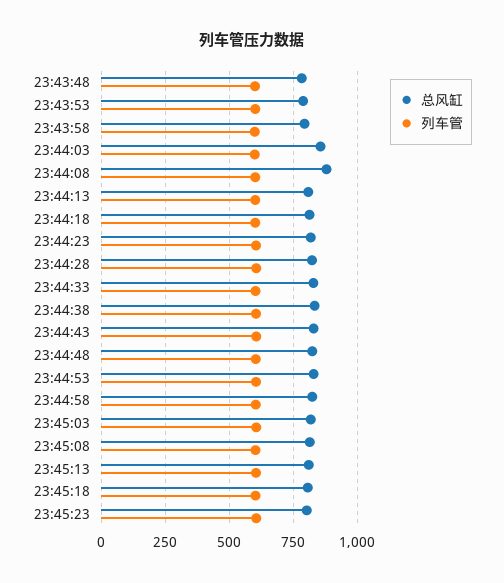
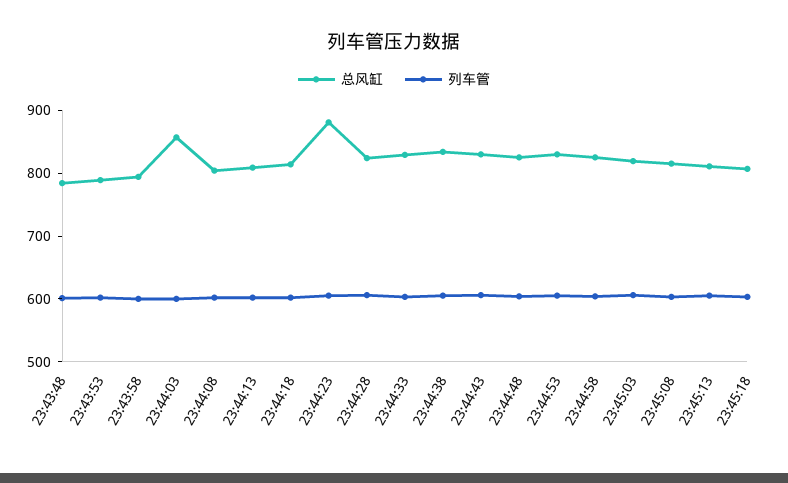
  {
    "总风缸": {
      "23:43:48": 780,
      "23:43:53": 780,
      "23:43:58": 800,
      "23:44:03": 860,
-     "23:44:08": 875,
+     "23:44:08": 800,
      "23:44:13": 800,
      "23:44:18": 820,
-     "23:44:23": 825,
+     "23:44:23": 880,
      "23:44:28": 820,
      "23:44:33": 820,
      "23:44:38": 840,
      "23:44:43": 840,
      "23:44:48": 820,
      "23:44:53": 840,
      "23:44:58": 820,
      "23:45:03": 820,
      "23:45:08": 820,
      "23:45:13": 820,
-     "23:45:18": 800,
+     "23:45:18": 800
-     "23:45:23": 800
    },
    "列车管": {
      "23:43:48": 600,
      "23:43:53": 600,
      "23:43:58": 600,
      "23:44:03": 600,
      "23:44:08": 600,
      "23:44:13": 600,
      "23:44:18": 600,
      "23:44:23": 600,
      "23:44:28": 600,
      "23:44:33": 600,
      "23:44:38": 600,
      "23:44:43": 600,
      "23:44:48": 600,
      "23:44:53": 600,
      "23:44:58": 600,
      "23:45:03": 600,
      "23:45:08": 600,
      "23:45:13": 600,
-     "23:45:18": 600,
+     "23:45:18": 600
-     "23:45:23": 600
    }
  }

